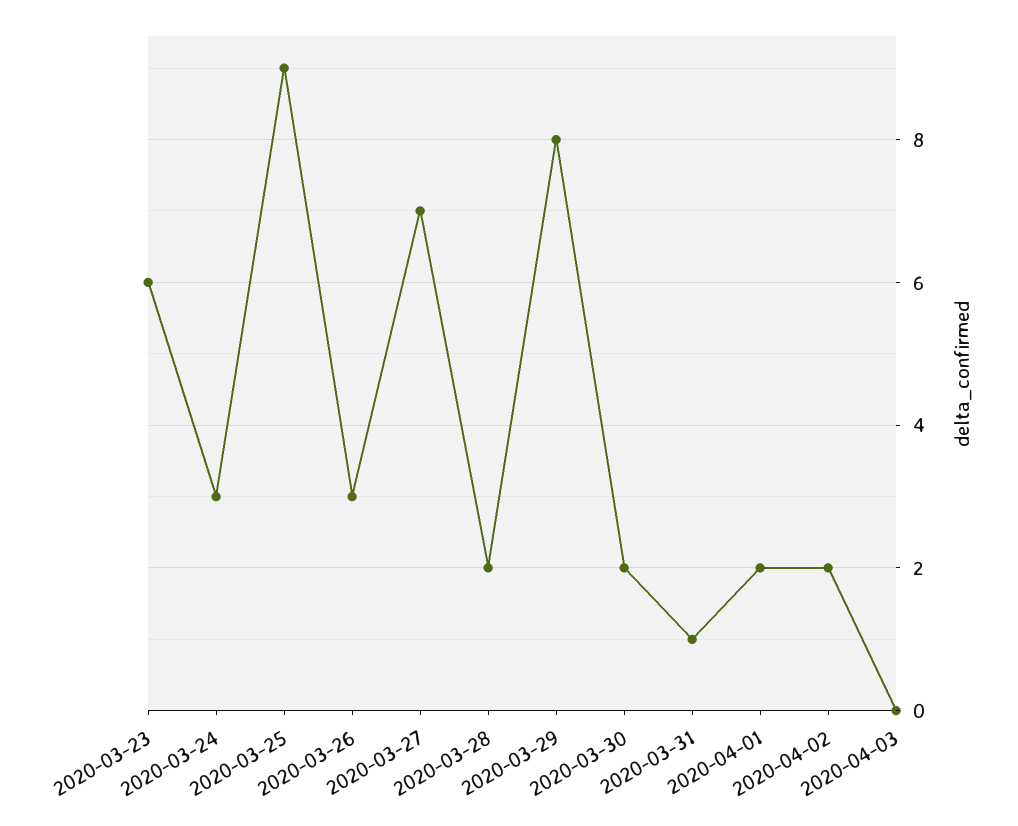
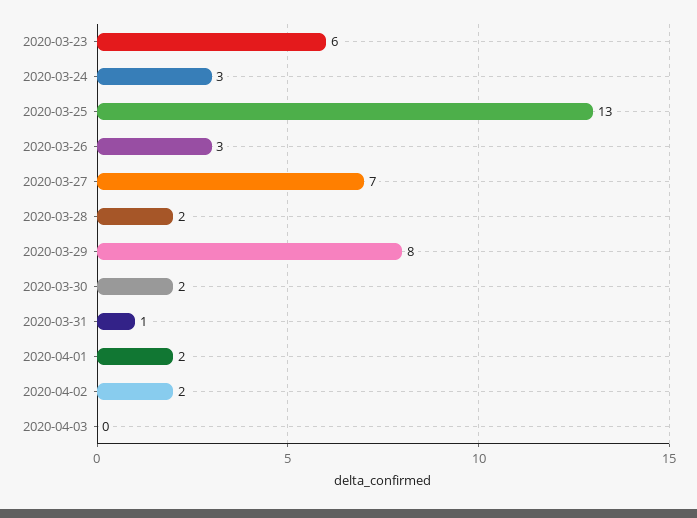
  {
    "2020-03-23": 6,
    "2020-03-24": 3,
-   "2020-03-25": 9,
+   "2020-03-25": 13,
    "2020-03-26": 3,
    "2020-03-27": 7,
    "2020-03-28": 2,
    "2020-03-29": 8,
    "2020-03-30": 2,
    "2020-03-31": 1,
    "2020-04-01": 2,
    "2020-04-02": 2,
    "2020-04-03": 0
  }

